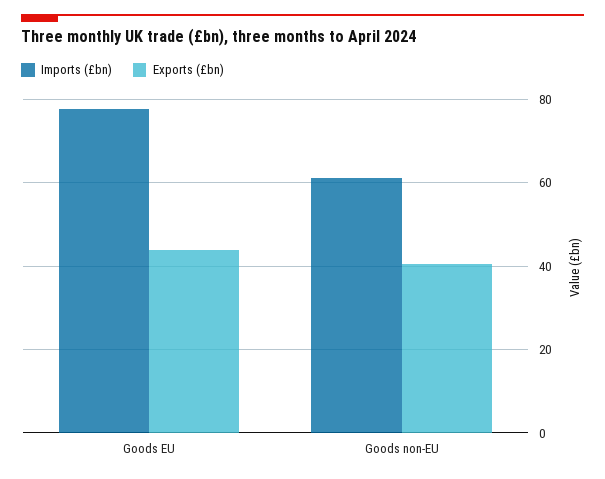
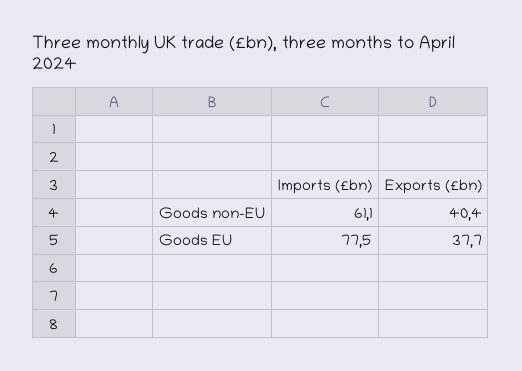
  {
    "Imports (£bn)": {
      "Goods EU": 77.5,
      "Goods non-EU": 61.1
    },
    "Exports (£bn)": {
-     "Goods EU": 44,
+     "Goods EU": 37.7,
      "Goods non-EU": 40.4
    }
  }

